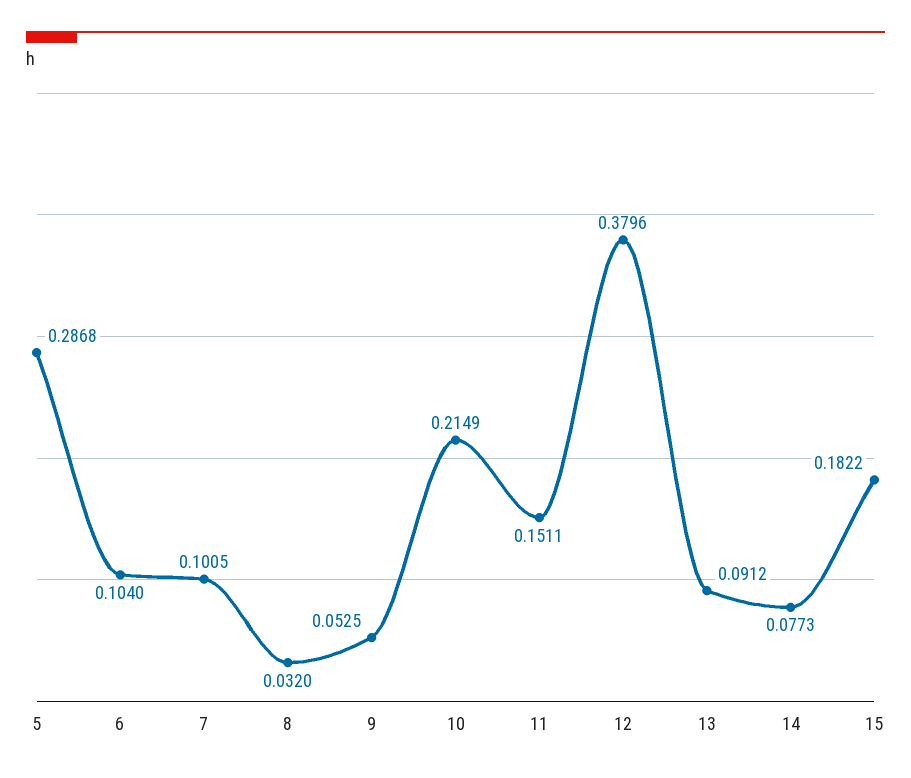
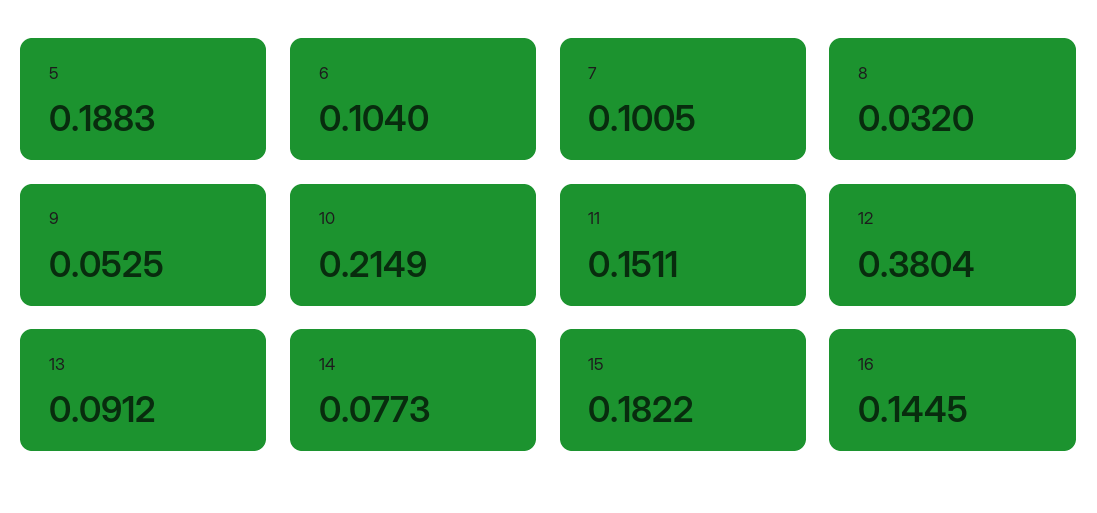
  {
-   "5": 0.2868,
+   "5": 0.1883,
    "6": 0.104,
    "7": 0.1005,
    "8": 0.032,
    "9": 0.0525,
    "10": 0.2149,
    "11": 0.1511,
-   "12": 0.3796,
+   "12": 0.3804,
    "13": 0.0912,
    "14": 0.0773,
-   "15": 0.1822
+   "15": 0.1822,
+   "16": 0.1445
  }

